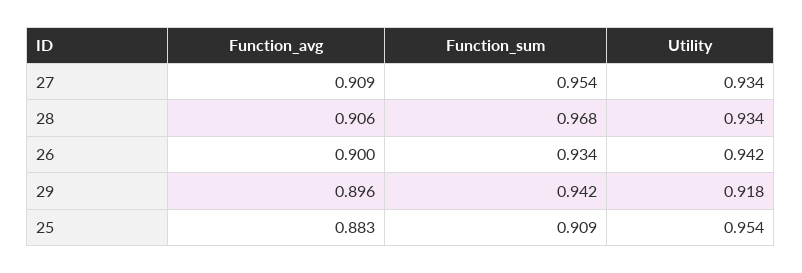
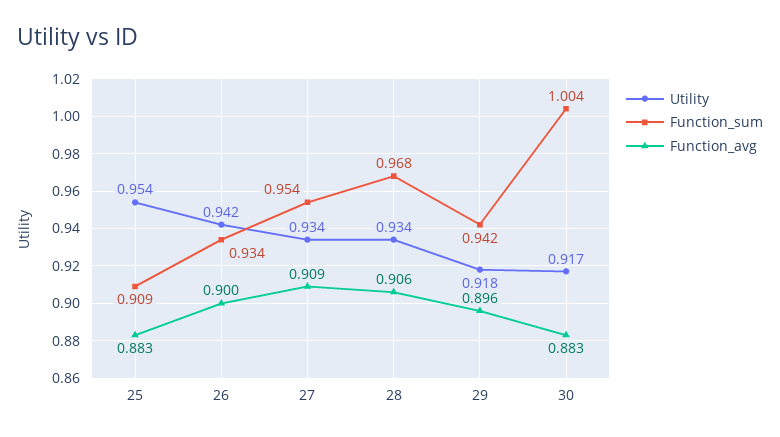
  {
    "Function_avg": {
      "27": 0.909,
      "28": 0.906,
      "26": 0.9,
      "29": 0.896,
-     "25": 0.883
+     "25": 0.883,
+     "30": 0.883
    },
    "Function_sum": {
      "27": 0.954,
      "28": 0.968,
      "26": 0.934,
      "29": 0.942,
-     "25": 0.909
+     "25": 0.909,
+     "30": 1.004
    },
    "Utility": {
      "27": 0.934,
      "28": 0.934,
      "26": 0.942,
      "29": 0.918,
-     "25": 0.954
+     "25": 0.954,
+     "30": 0.917
    }
  }

